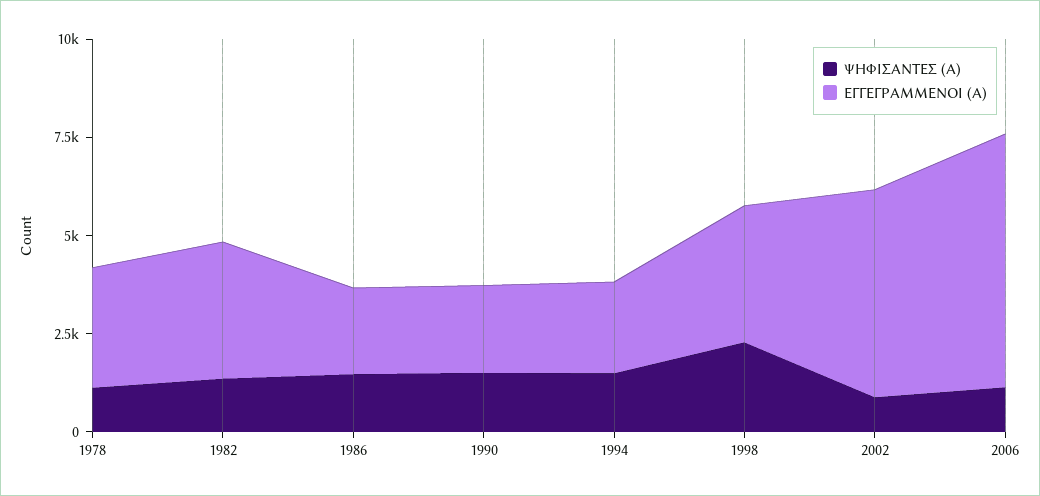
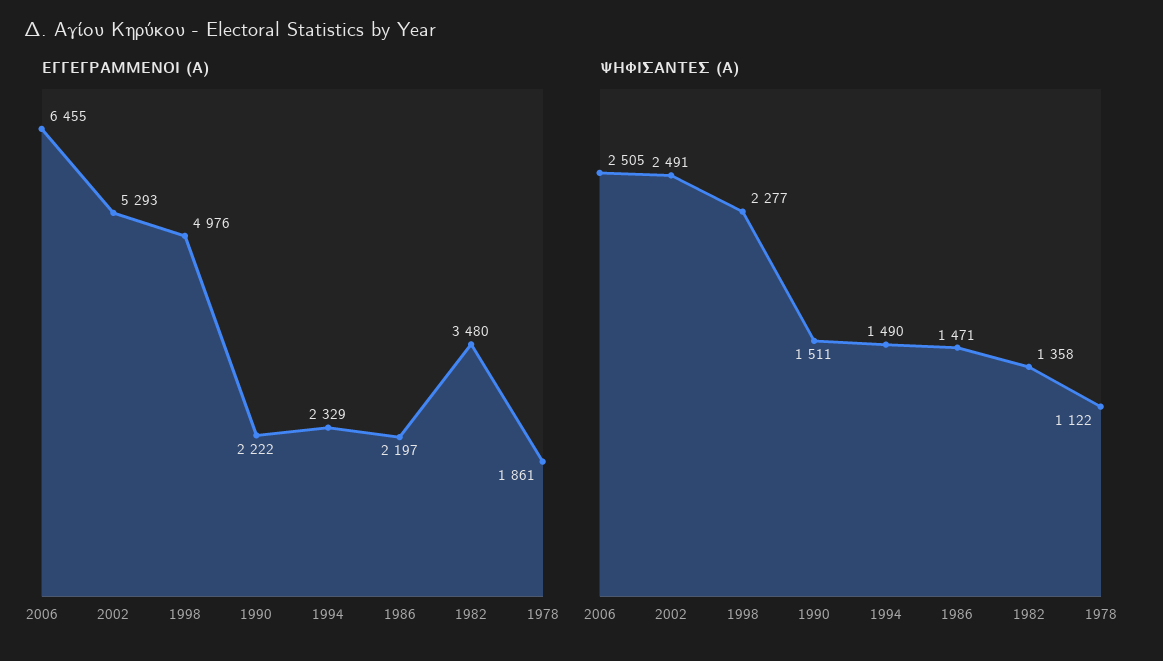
  {
    "ΨΗΦΙΣΑΝΤΕΣ (Α)": {
      "1978": 1122,
      "1982": 1358,
      "1986": 1471,
      "1990": 1511,
      "1994": 1490,
      "1998": 2277,
-     "2002": 1000,
+     "2002": 2491,
-     "2006": 1000
+     "2006": 2505
    },
    "ΕΓΓΕΓΡΑΜΜΕΝΟΙ (Α)": {
-     "1978": 3000,
+     "1978": 1861,
      "1982": 3480,
      "1986": 2197,
      "1990": 2222,
      "1994": 2329,
-     "1998": 3500,
+     "1998": 4976,
      "2002": 5293,
      "2006": 6455
    }
  }

